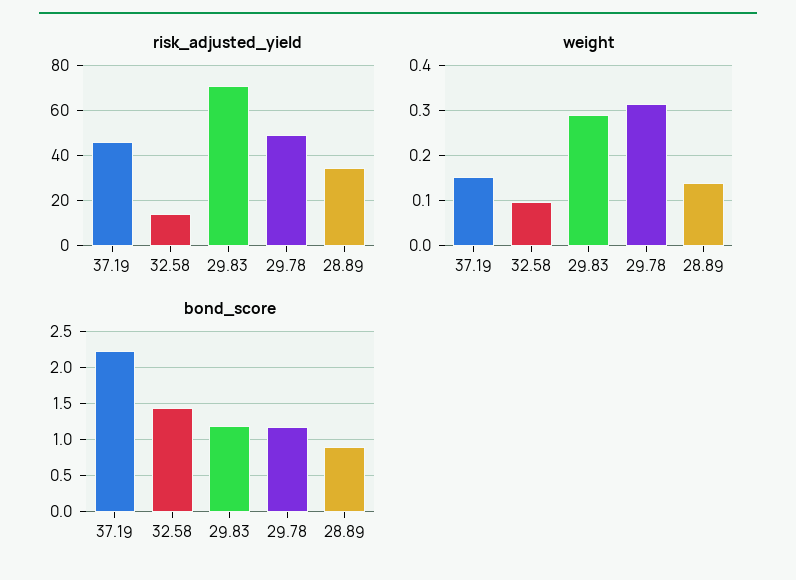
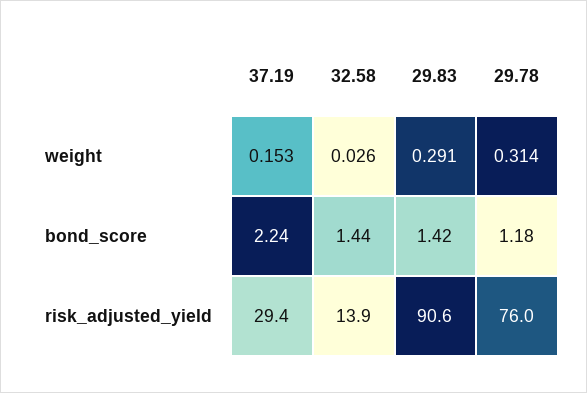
  {
    "risk_adjusted_yield": {
-     "37.19": 45,
+     "37.19": 29.4,
      "32.58": 13.9,
-     "29.83": 70,
+     "29.83": 90.6,
-     "29.78": 50,
+     "29.78": 76
-     "28.89": 35
    },
    "weight": {
      "37.19": 0.153,
-     "32.58": 0.1,
+     "32.58": 0.026,
      "29.83": 0.291,
-     "29.78": 0.314,
+     "29.78": 0.314
-     "28.89": 0.14
    },
    "bond_score": {
      "37.19": 2.24,
      "32.58": 1.44,
-     "29.83": 1.2,
+     "29.83": 1.42,
-     "29.78": 1.18,
+     "29.78": 1.18
-     "28.89": 0.9
    }
  }

